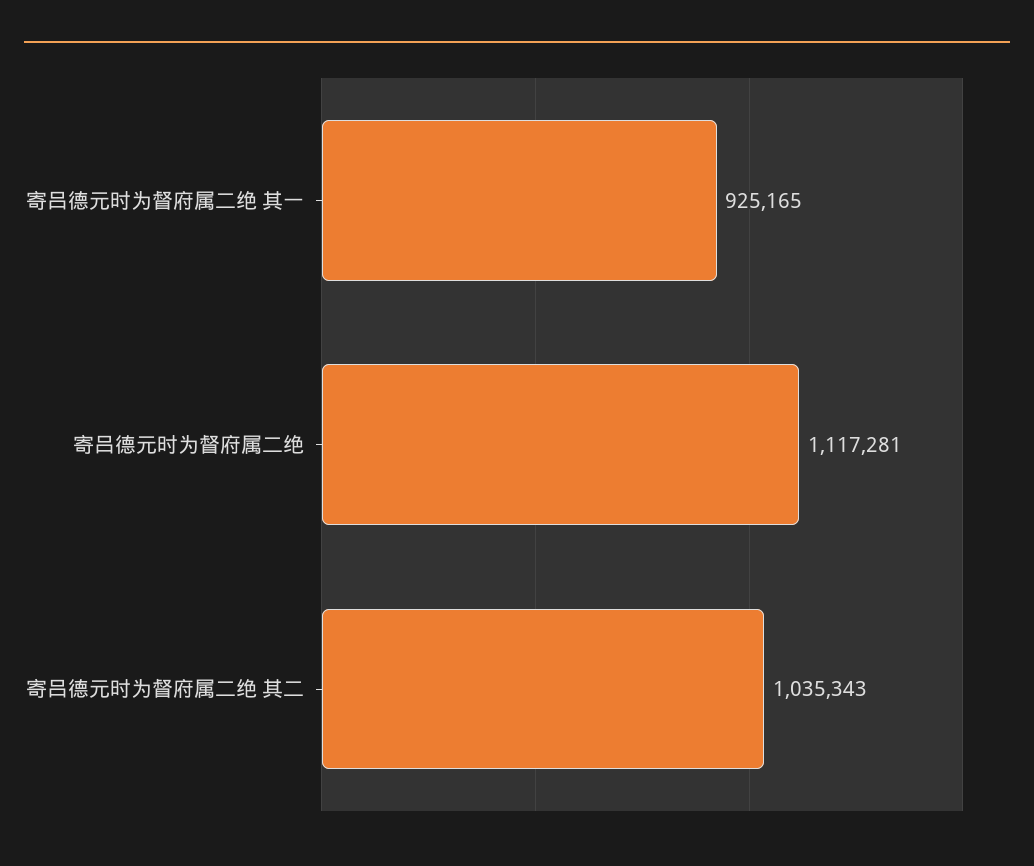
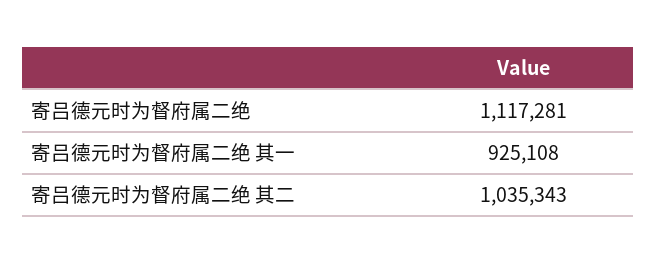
  {
-   "寄吕德元时为督府属二绝 其一": 925165,
+   "寄吕德元时为督府属二绝 其一": 925108,
    "寄吕德元时为督府属二绝": 1117281,
    "寄吕德元时为督府属二绝 其二": 1035343
  }

